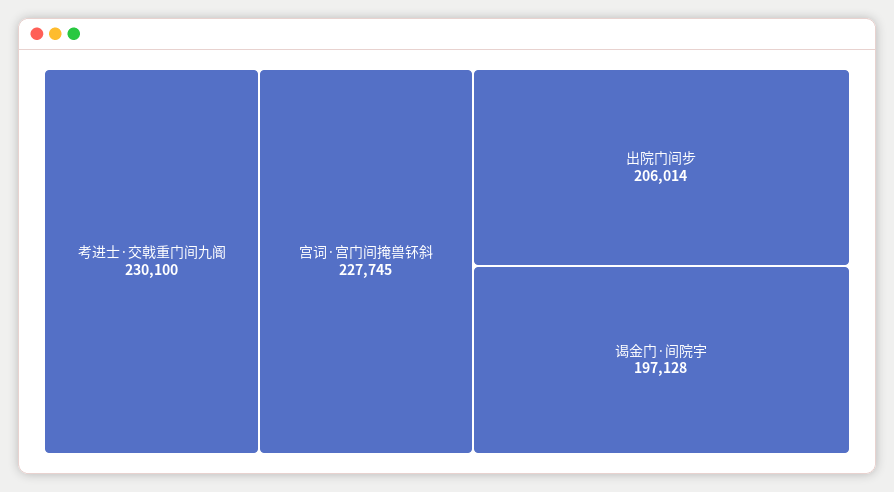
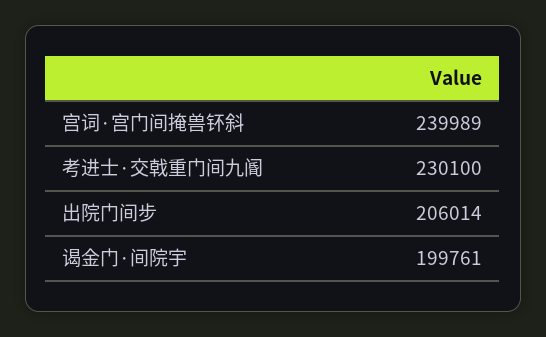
  {
    "考进士·交戟重门间九阍": 230100,
-   "宫词·宫门间掩兽钚斜": 227745,
+   "宫词·宫门间掩兽钚斜": 239989,
    "出院门间步": 206014,
-   "谒金门·间院宇": 197128
+   "谒金门·间院宇": 199761
  }

